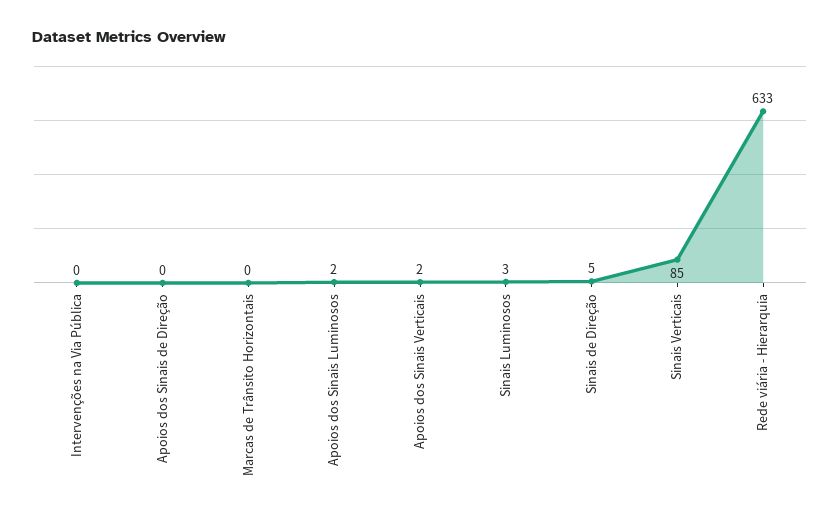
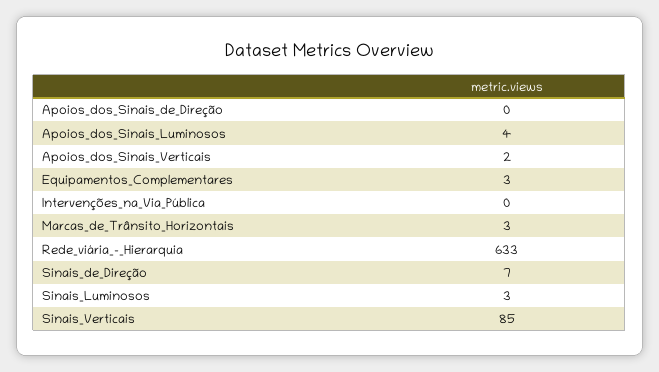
  {
    "Intervenções na Via Pública": 0,
    "Apoios dos Sinais de Direção": 0,
-   "Marcas de Trânsito Horizontais": 0,
+   "Marcas de Trânsito Horizontais": 3,
-   "Apoios dos Sinais Luminosos": 2,
+   "Apoios dos Sinais Luminosos": 4,
    "Apoios dos Sinais Verticais": 2,
    "Sinais Luminosos": 3,
-   "Sinais de Direção": 5,
+   "Sinais de Direção": 7,
    "Sinais Verticais": 85,
-   "Rede viária - Hierarquia": 633
+   "Rede viária - Hierarquia": 633,
+   "Equipamentos_Complementares": 3
  }

